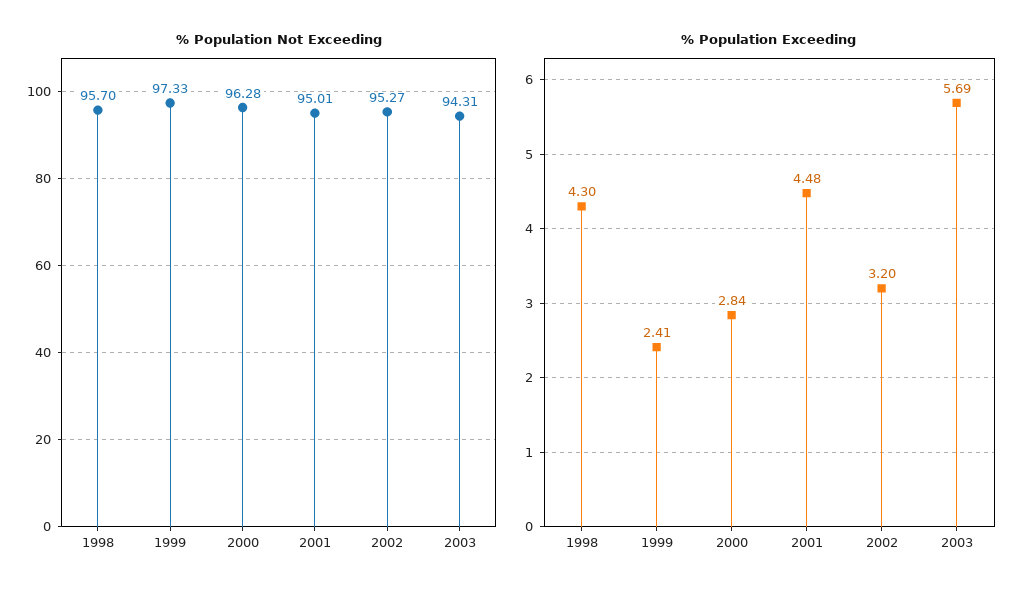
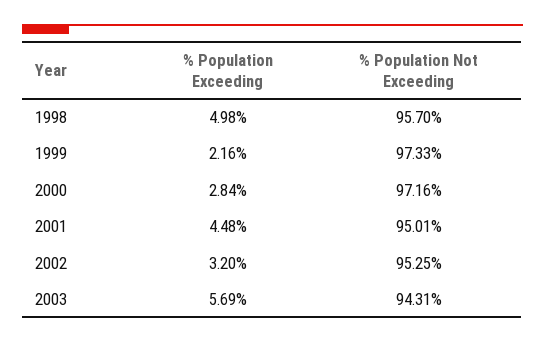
  {
    "% Population Not Exceeding": {
      "1998": 95.7,
      "1999": 97.33,
-     "2000": 96.28,
+     "2000": 97.16,
      "2001": 95.01,
-     "2002": 95.27,
+     "2002": 95.25,
      "2003": 94.31
    },
    "% Population Exceeding": {
-     "1998": 4.3,
+     "1998": 4.98,
-     "1999": 2.41,
+     "1999": 2.16,
      "2000": 2.84,
      "2001": 4.48,
      "2002": 3.2,
      "2003": 5.69
    }
  }

